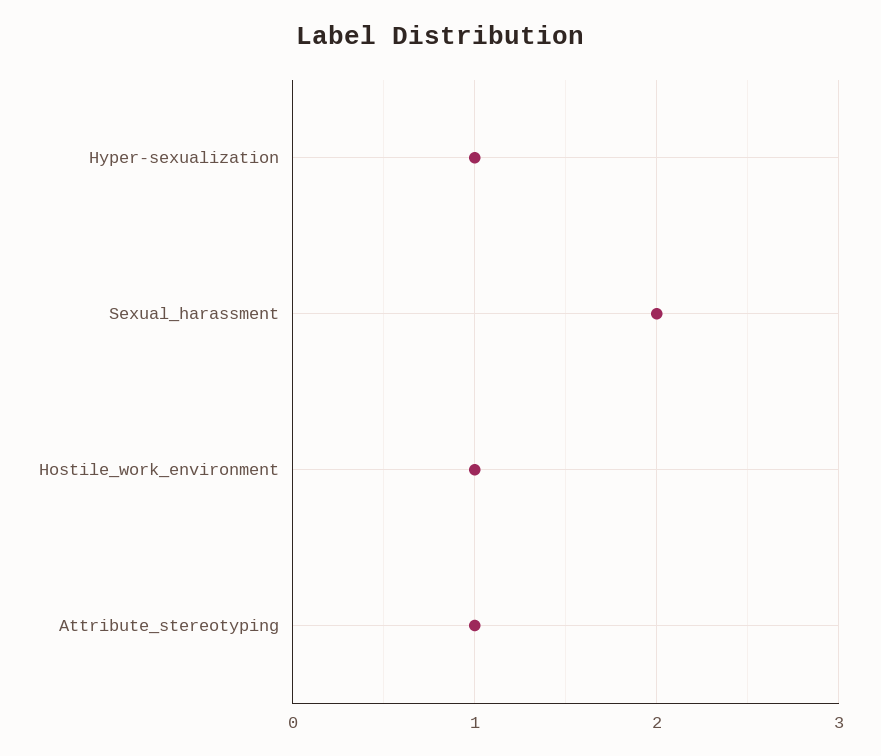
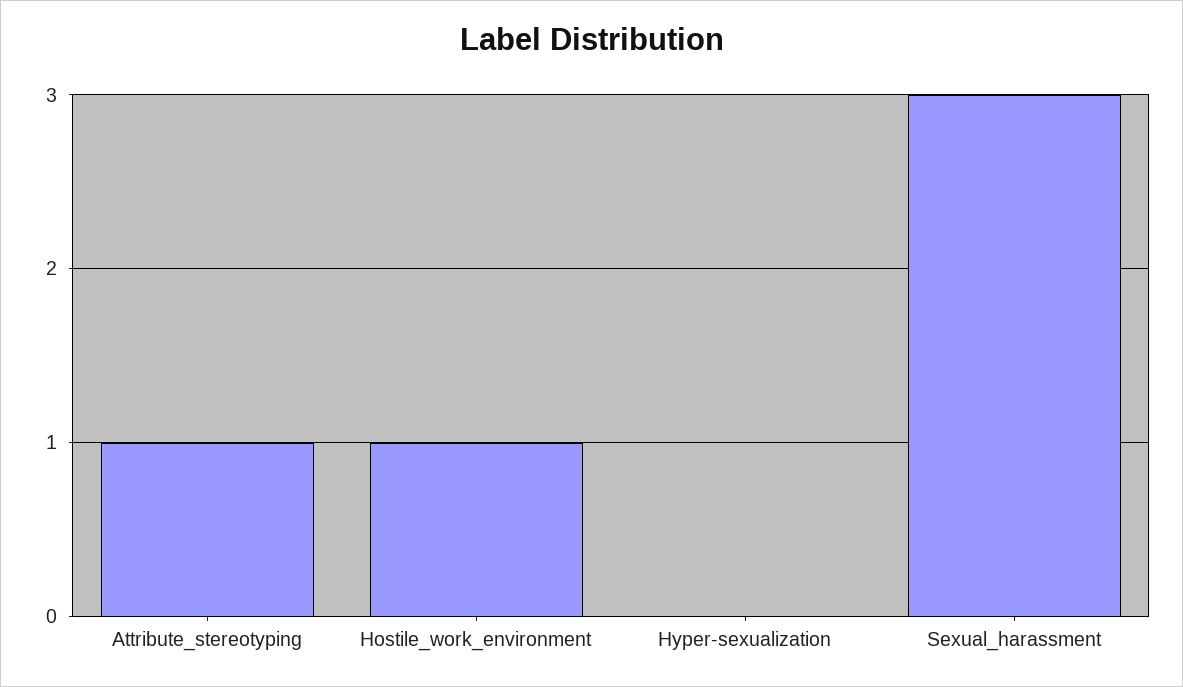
  {
-   "Hyper-sexualization": 1,
+   "Hyper-sexualization": 0,
-   "Sexual_harassment": 2,
+   "Sexual_harassment": 3,
    "Hostile_work_environment": 1,
    "Attribute_stereotyping": 1
  }

